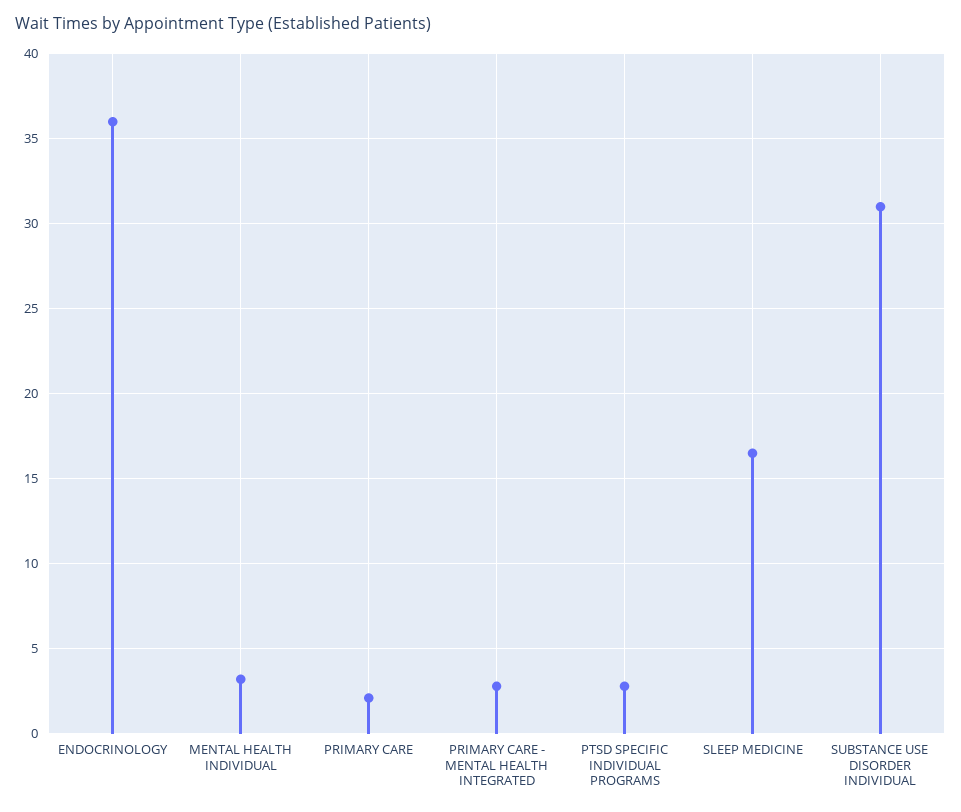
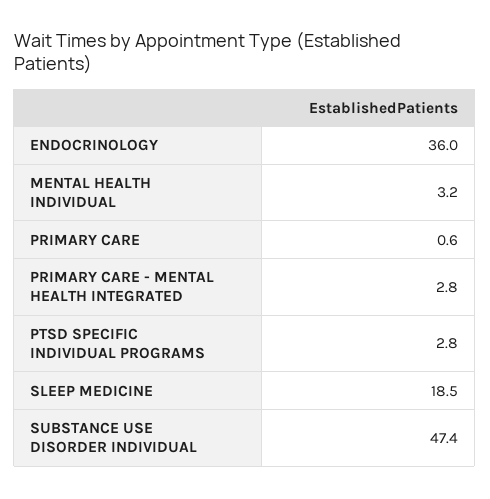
  {
    "ENDOCRINOLOGY": 36,
    "MENTAL HEALTH INDIVIDUAL": 3.2,
-   "PRIMARY CARE": 2,
+   "PRIMARY CARE": 0.6,
    "PRIMARY CARE - MENTAL HEALTH INTEGRATED": 2.8,
    "PTSD SPECIFIC INDIVIDUAL PROGRAMS": 2.8,
-   "SLEEP MEDICINE": 16.5,
+   "SLEEP MEDICINE": 18.5,
-   "SUBSTANCE USE DISORDER INDIVIDUAL": 31
+   "SUBSTANCE USE DISORDER INDIVIDUAL": 47.4
  }

